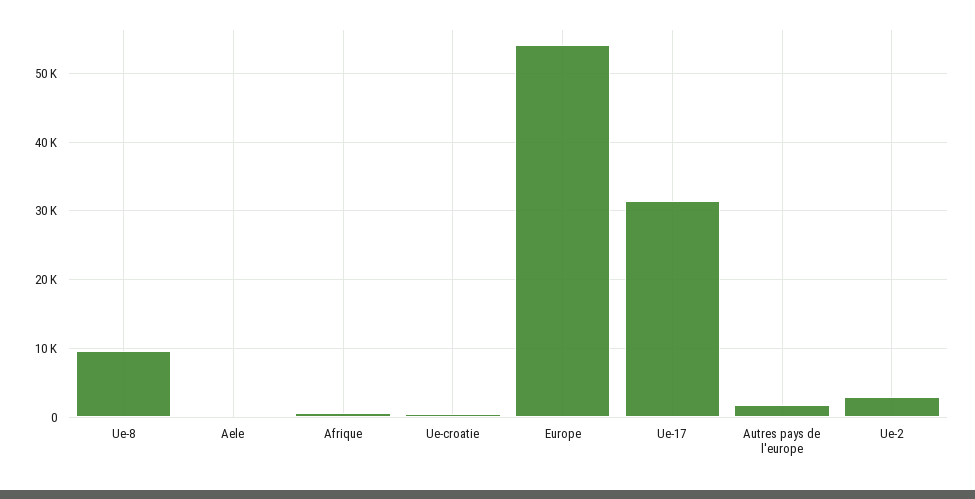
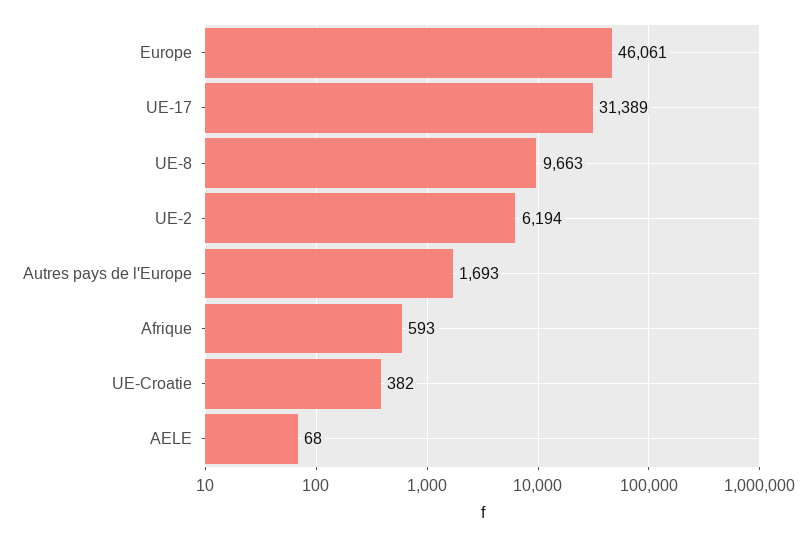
  {
    "Ue-8": 9663,
    "Aele": 68,
    "Afrique": 593,
    "Ue-croatie": 382,
-   "Europe": 54000,
+   "Europe": 46061,
    "Ue-17": 31389,
    "Autres pays de l'europe": 1693,
-   "Ue-2": 3000
+   "Ue-2": 6194
  }

